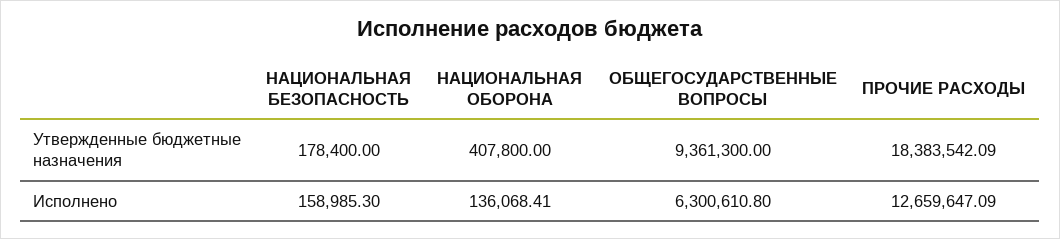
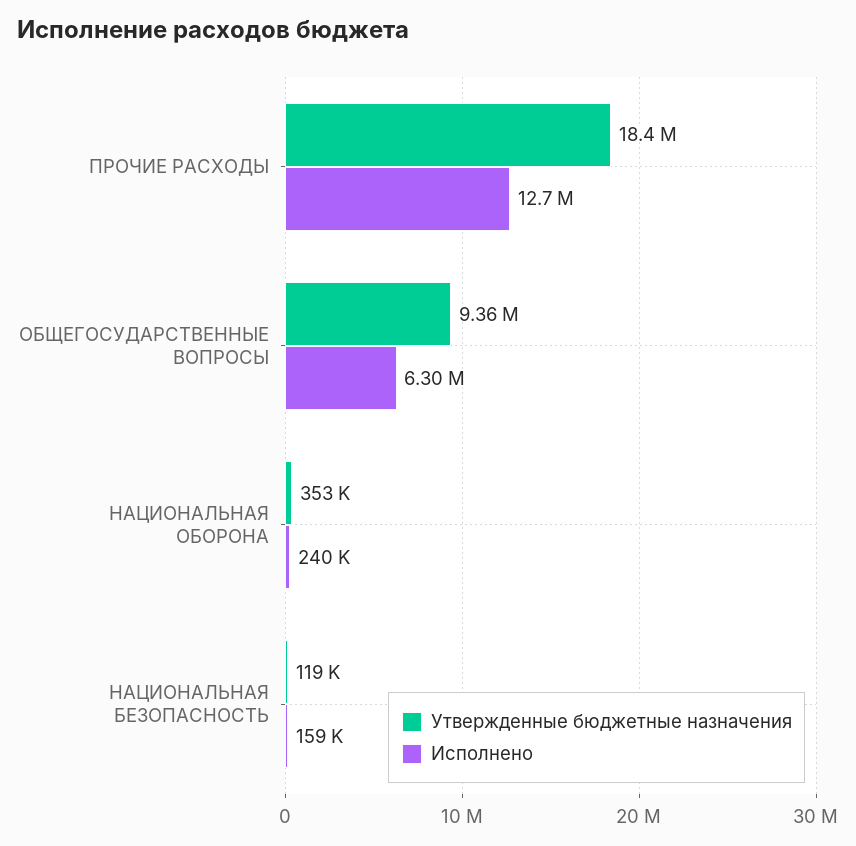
  {
    "Утвержденные бюджетные назначения": {
-     "НАЦИОНАЛЬНАЯ БЕЗОПАСНОСТЬ": 178400,
+     "НАЦИОНАЛЬНАЯ БЕЗОПАСНОСТЬ": 119000,
-     "НАЦИОНАЛЬНАЯ ОБОРОНА": 407800,
+     "НАЦИОНАЛЬНАЯ ОБОРОНА": 353000,
      "ОБЩЕГОСУДАРСТВЕННЫЕ ВОПРОСЫ": 9361300,
      "ПРОЧИЕ РАСХОДЫ": 18383542.09
    },
    "Исполнено": {
      "НАЦИОНАЛЬНАЯ БЕЗОПАСНОСТЬ": 158985.3,
-     "НАЦИОНАЛЬНАЯ ОБОРОНА": 136068.41,
+     "НАЦИОНАЛЬНАЯ ОБОРОНА": 240000,
      "ОБЩЕГОСУДАРСТВЕННЫЕ ВОПРОСЫ": 6300610.8,
      "ПРОЧИЕ РАСХОДЫ": 12659647.09
    }
  }

